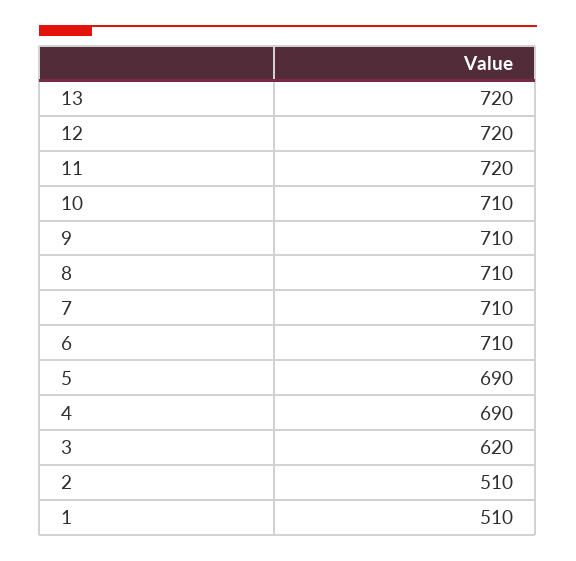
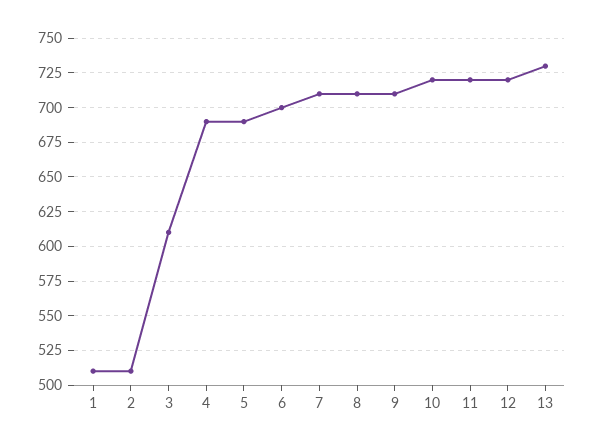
  {
-   "13": 720,
+   "13": 730,
    "12": 720,
    "11": 720,
-   "10": 710,
+   "10": 720,
    "9": 710,
    "8": 710,
    "7": 710,
-   "6": 710,
+   "6": 700,
    "5": 690,
    "4": 690,
-   "3": 620,
+   "3": 610,
    "2": 510,
    "1": 510
  }

